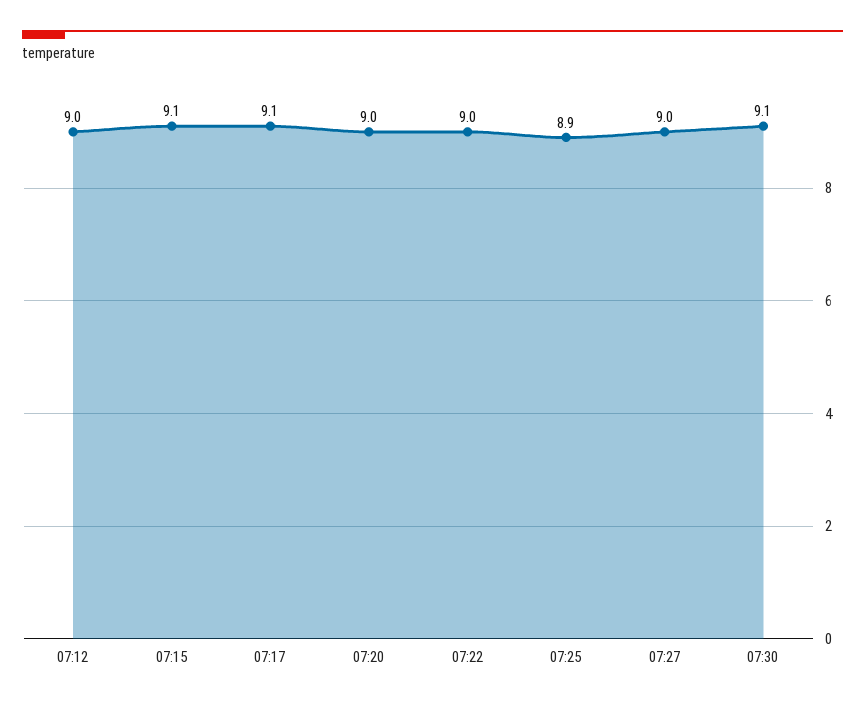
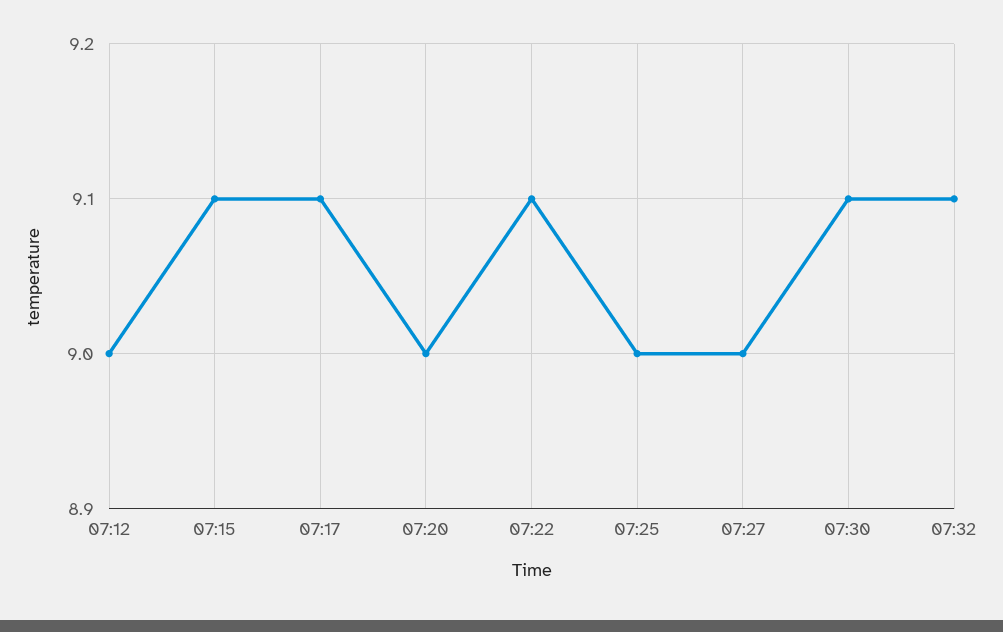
  {
    "07:12": 9,
    "07:15": 9.1,
    "07:17": 9.1,
    "07:20": 9,
-   "07:22": 9,
+   "07:22": 9.1,
-   "07:25": 8.9,
+   "07:25": 9,
    "07:27": 9,
-   "07:30": 9.1
+   "07:30": 9.1,
+   "07:32": 9.1
  }

